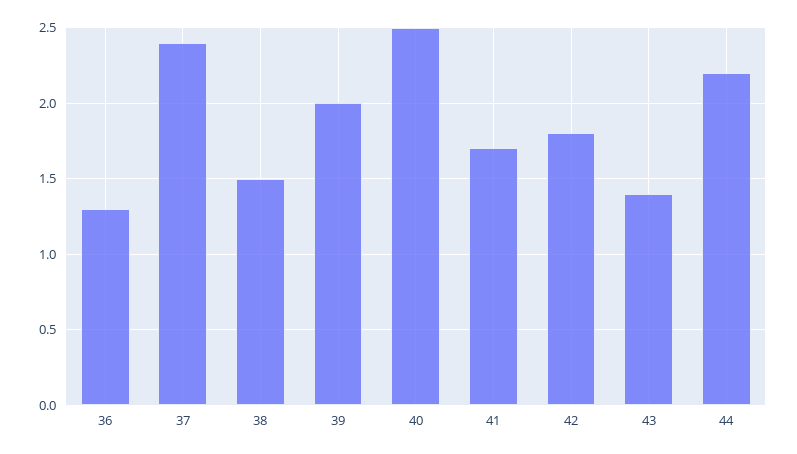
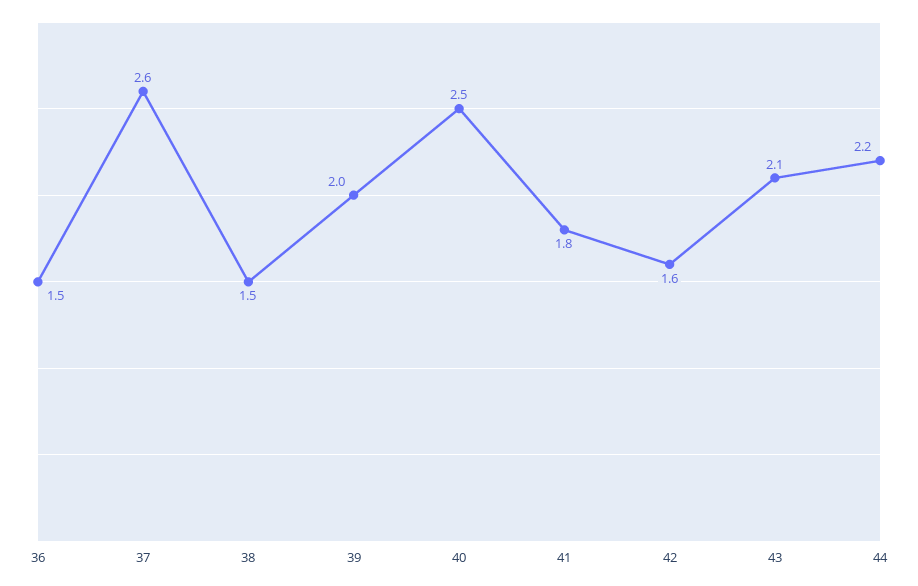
  {
-   "36": 1.3,
+   "36": 1.5,
-   "37": 2.4,
+   "37": 2.6,
    "38": 1.5,
    "39": 2,
    "40": 2.5,
-   "41": 1.7,
+   "41": 1.8,
-   "42": 1.8,
+   "42": 1.6,
-   "43": 1.4,
+   "43": 2.1,
    "44": 2.2
  }

